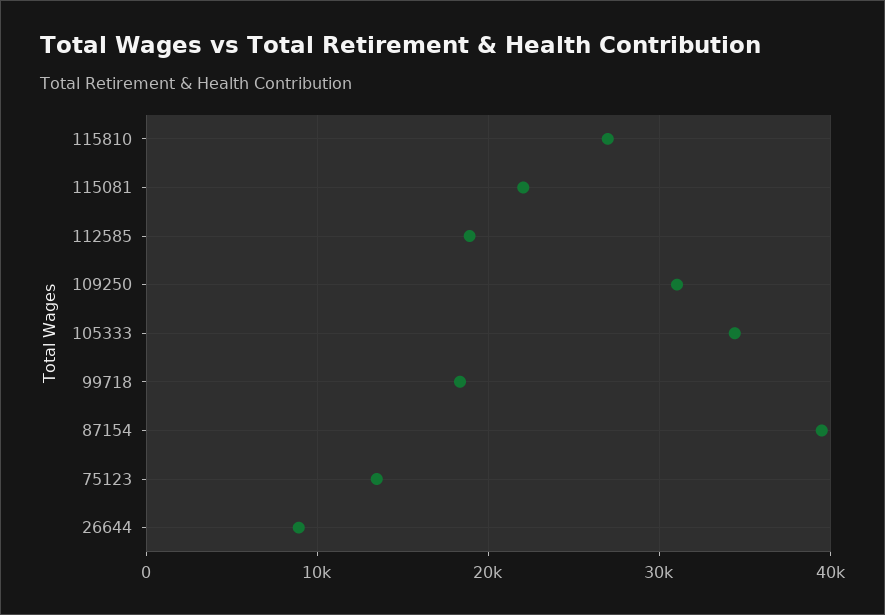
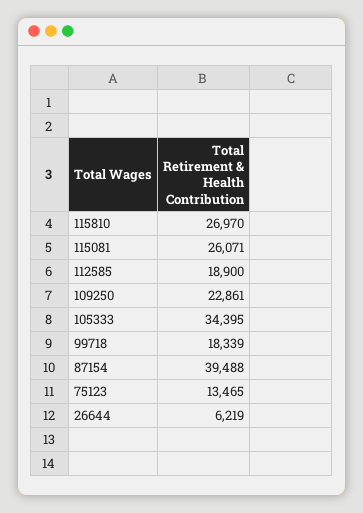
  {
    "115810": 26970,
-   "115081": 22000,
+   "115081": 26071,
    "112585": 18900,
-   "109250": 31000,
+   "109250": 22861,
    "105333": 34395,
    "99718": 18339,
    "87154": 39488,
    "75123": 13465,
-   "26644": 9000
+   "26644": 6219
  }

